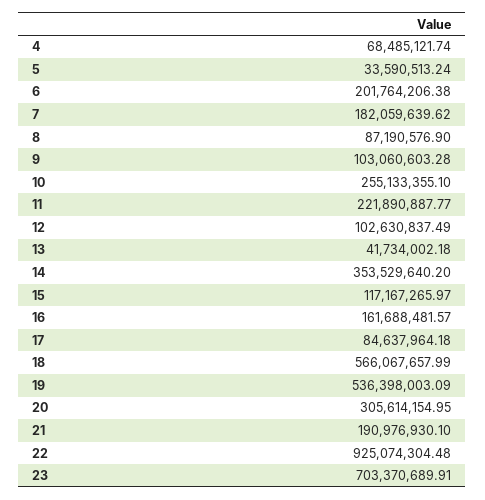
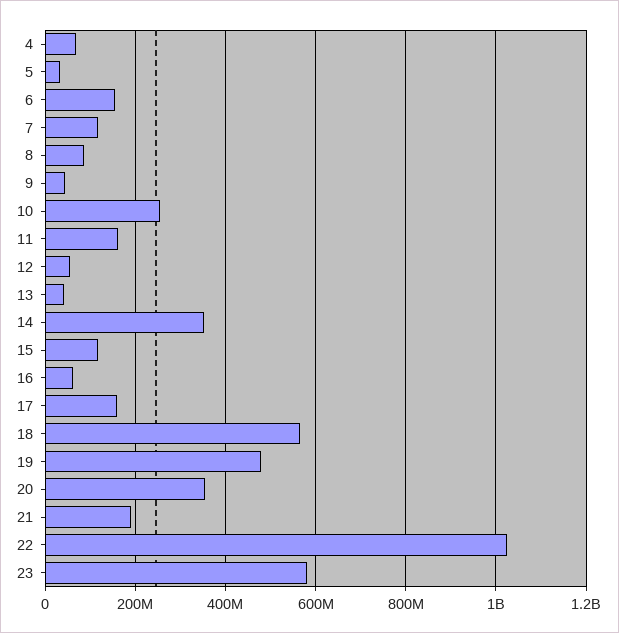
  {
    "4": 68485121.74,
    "5": 33590513.24,
-   "6": 201764206.38,
+   "6": 160000000,
-   "7": 182059639.62,
+   "7": 120000000,
    "8": 87190576.9,
-   "9": 103060603.28,
+   "9": 40000000,
    "10": 255133355.1,
-   "11": 221890887.77,
+   "11": 160000000,
-   "12": 102630837.49,
+   "12": 60000000,
    "13": 41734002.18,
    "14": 353529640.2,
    "15": 117167265.97,
-   "16": 161688481.57,
+   "16": 60000000,
-   "17": 84637964.18,
+   "17": 160000000,
    "18": 566067657.99,
-   "19": 536398003.09,
+   "19": 480000000,
-   "20": 305614154.95,
+   "20": 360000000,
    "21": 190976930.1,
-   "22": 925074304.48,
+   "22": 1020000000,
-   "23": 703370689.91
+   "23": 580000000
  }

